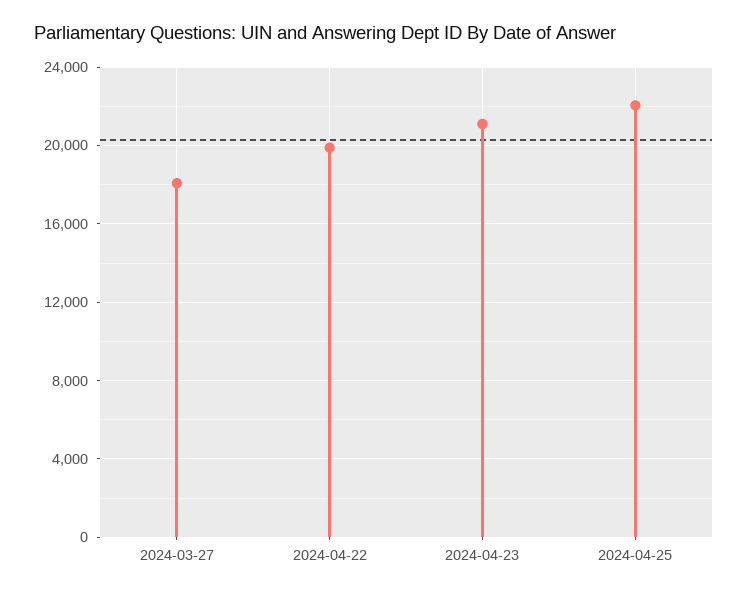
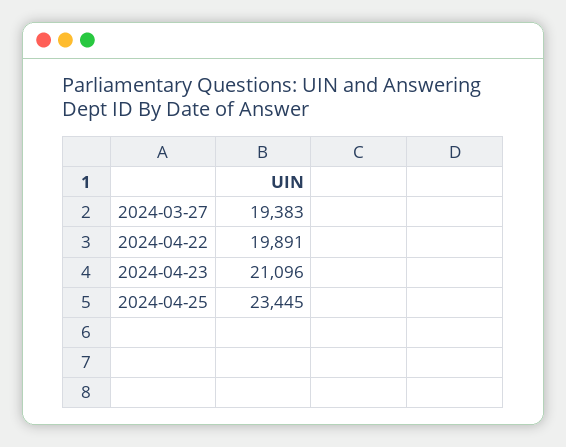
  {
-   "2024-03-27": 18000,
+   "2024-03-27": 19383,
    "2024-04-22": 19891,
    "2024-04-23": 21096,
-   "2024-04-25": 22000
+   "2024-04-25": 23445
  }

